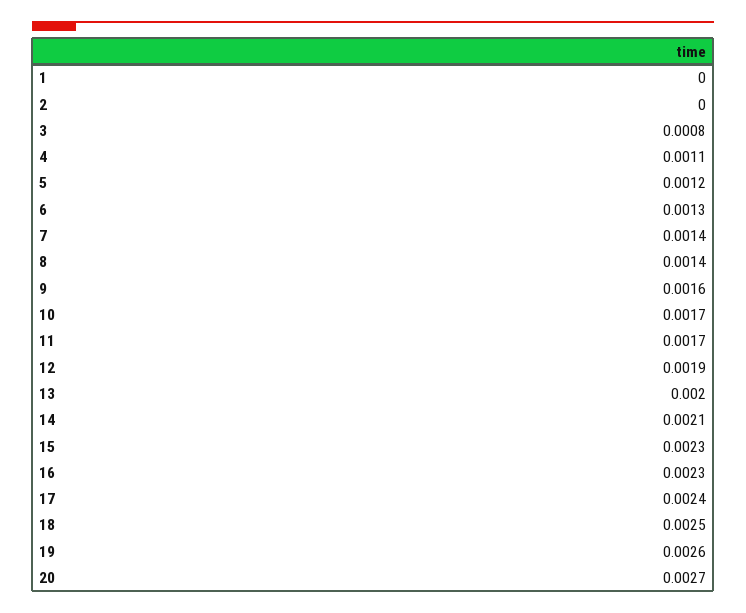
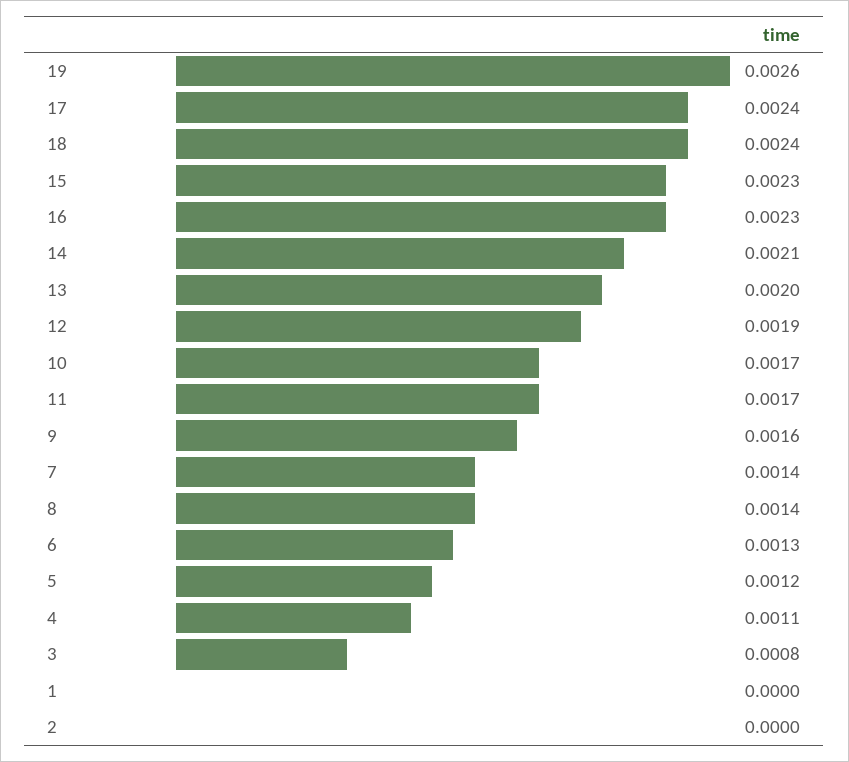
  {
    "1": 0,
    "2": 0,
    "3": 0.0008,
    "4": 0.0011,
    "5": 0.0012,
    "6": 0.0013,
    "7": 0.0014,
    "8": 0.0014,
    "9": 0.0016,
    "10": 0.0017,
    "11": 0.0017,
    "12": 0.0019,
    "13": 0.002,
    "14": 0.0021,
    "15": 0.0023,
    "16": 0.0023,
    "17": 0.0024,
-   "18": 0.0025,
+   "18": 0.0024,
-   "19": 0.0026,
+   "19": 0.0026
-   "20": 0.0027
  }

